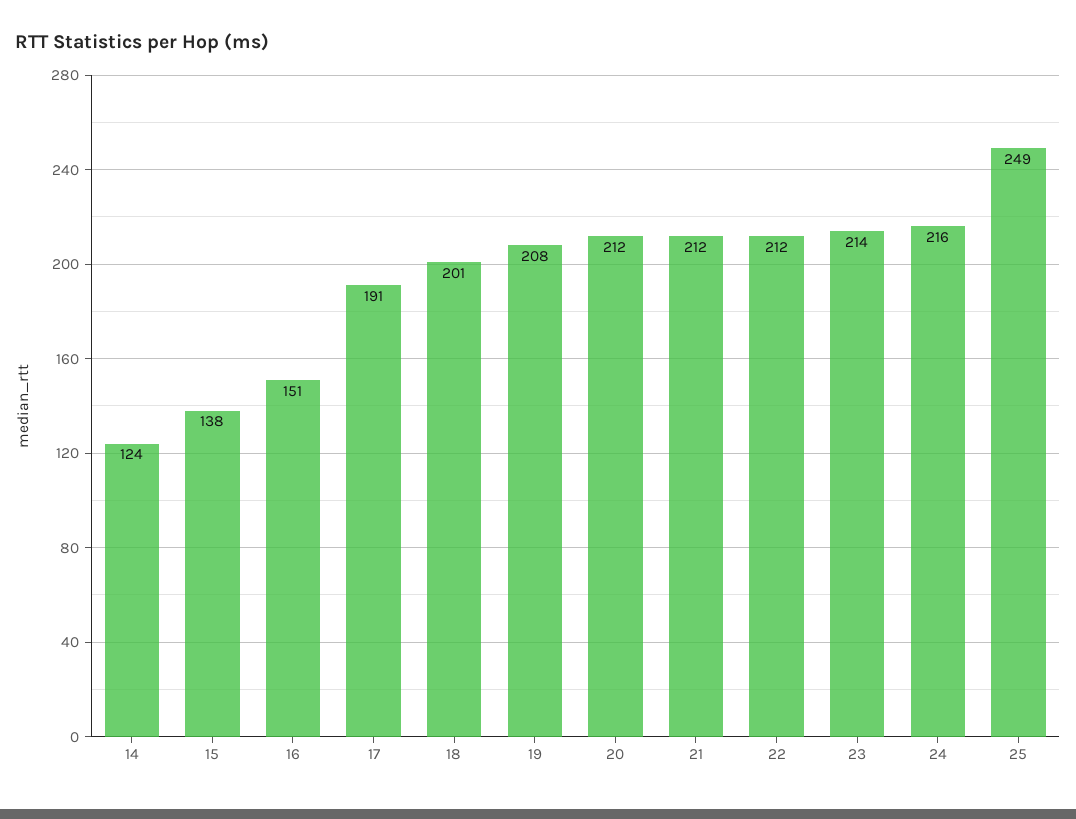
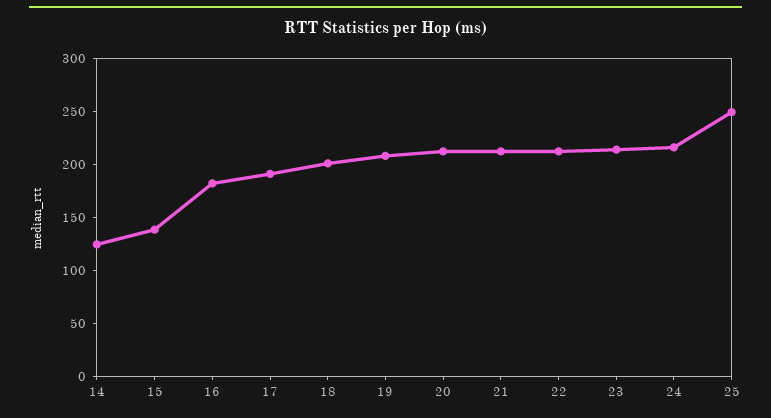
  {
    "14": 124,
    "15": 138,
-   "16": 151,
+   "16": 180,
    "17": 191,
    "18": 201,
    "19": 208,
    "20": 212,
    "21": 212,
    "22": 212,
    "23": 214,
    "24": 216,
    "25": 249
  }

